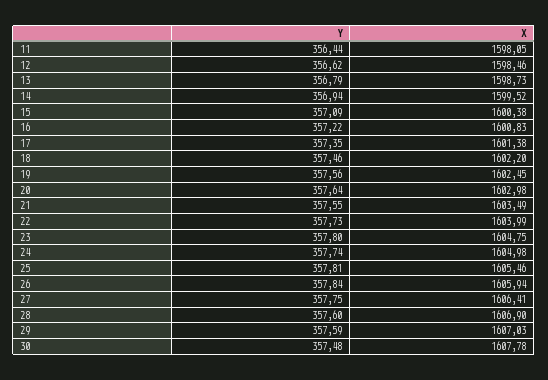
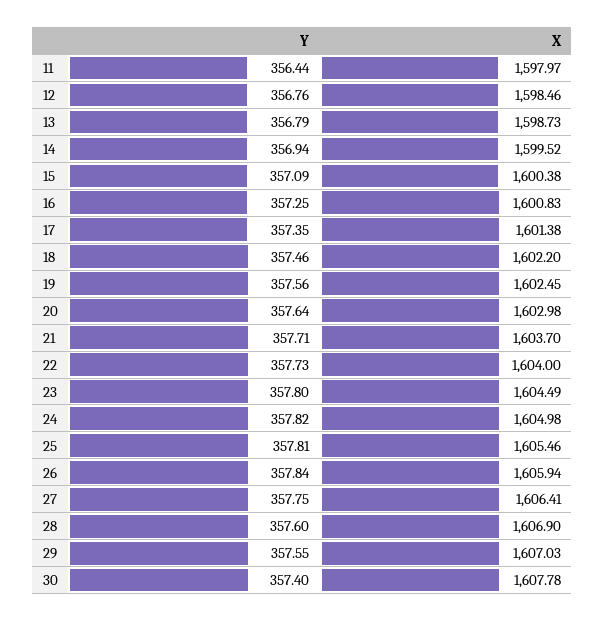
  {
    "Y": {
      "11": 356.44,
-     "12": 356.62,
+     "12": 356.76,
      "13": 356.79,
      "14": 356.94,
      "15": 357.09,
-     "16": 357.22,
+     "16": 357.25,
      "17": 357.35,
      "18": 357.46,
      "19": 357.56,
      "20": 357.64,
-     "21": 357.55,
+     "21": 357.71,
      "22": 357.73,
      "23": 357.8,
-     "24": 357.74,
+     "24": 357.82,
      "25": 357.81,
      "26": 357.84,
      "27": 357.75,
      "28": 357.6,
-     "29": 357.59,
+     "29": 357.55,
-     "30": 357.48
+     "30": 357.4
    },
    "X": {
-     "11": 1598.05,
+     "11": 1597.97,
      "12": 1598.46,
      "13": 1598.73,
      "14": 1599.52,
      "15": 1600.38,
      "16": 1600.83,
      "17": 1601.38,
      "18": 1602.2,
      "19": 1602.45,
      "20": 1602.98,
-     "21": 1603.49,
+     "21": 1603.7,
-     "22": 1603.99,
+     "22": 1604,
-     "23": 1604.75,
+     "23": 1604.49,
      "24": 1604.98,
      "25": 1605.46,
      "26": 1605.94,
      "27": 1606.41,
      "28": 1606.9,
      "29": 1607.03,
      "30": 1607.78
    }
  }

